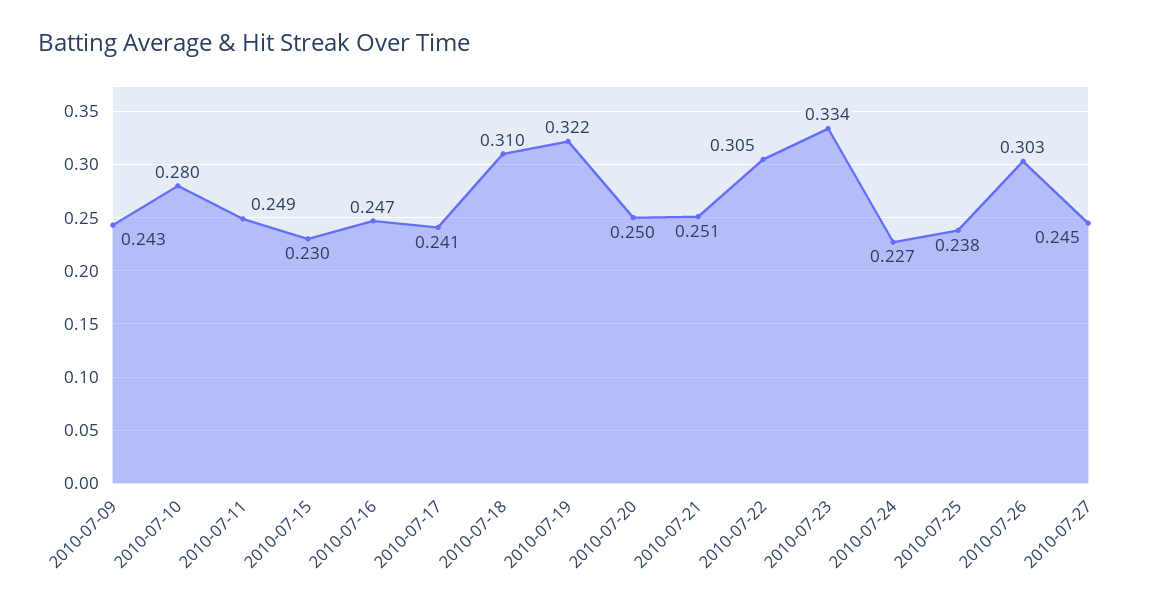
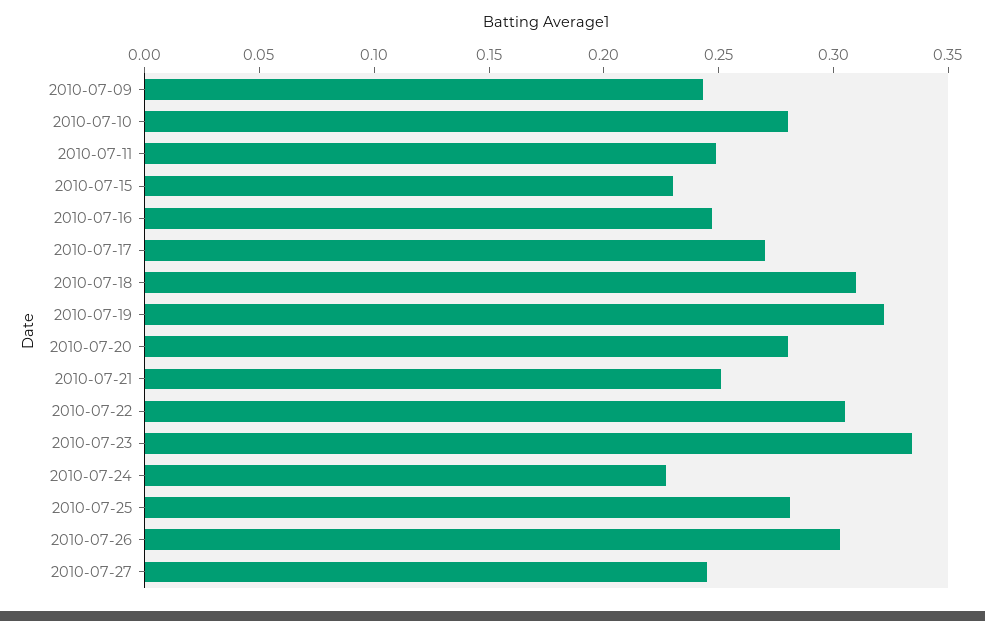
  {
    "2010-07-09": 0.243,
    "2010-07-10": 0.28,
    "2010-07-11": 0.249,
    "2010-07-15": 0.23,
    "2010-07-16": 0.247,
-   "2010-07-17": 0.241,
+   "2010-07-17": 0.27,
    "2010-07-18": 0.31,
    "2010-07-19": 0.322,
-   "2010-07-20": 0.25,
+   "2010-07-20": 0.28,
    "2010-07-21": 0.251,
    "2010-07-22": 0.305,
    "2010-07-23": 0.334,
    "2010-07-24": 0.227,
-   "2010-07-25": 0.238,
+   "2010-07-25": 0.28,
    "2010-07-26": 0.303,
    "2010-07-27": 0.245
  }

